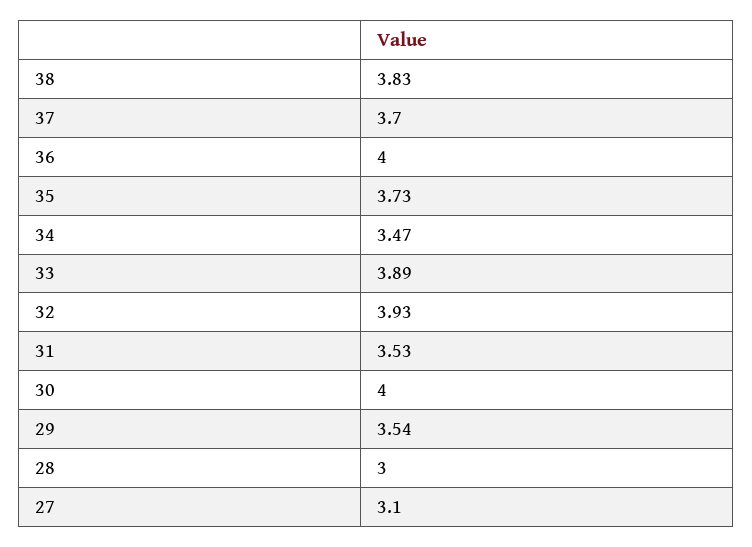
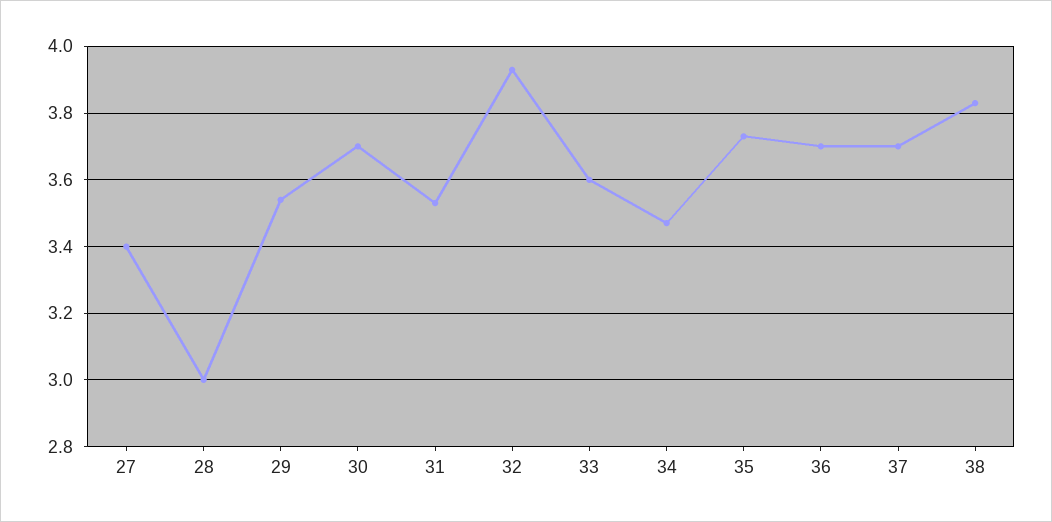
  {
    "38": 3.83,
    "37": 3.7,
-   "36": 4,
+   "36": 3.7,
    "35": 3.73,
    "34": 3.47,
-   "33": 3.89,
+   "33": 3.6,
    "32": 3.93,
    "31": 3.53,
-   "30": 4,
+   "30": 3.7,
    "29": 3.54,
    "28": 3,
-   "27": 3.1
+   "27": 3.4
  }

